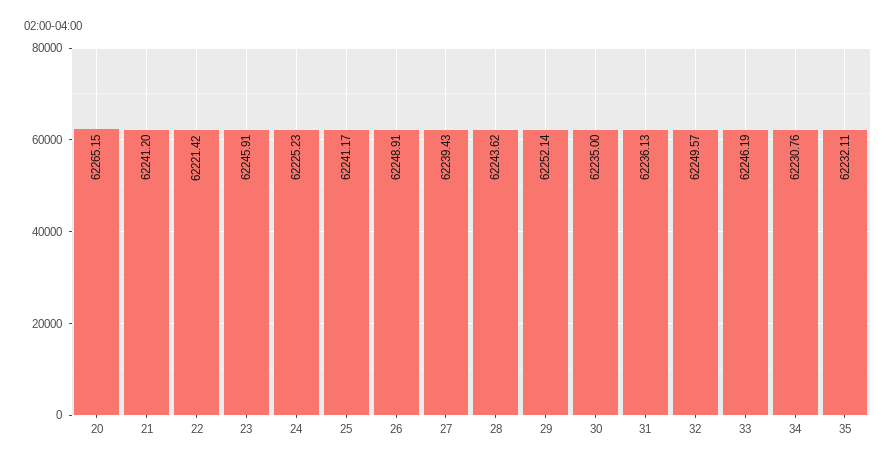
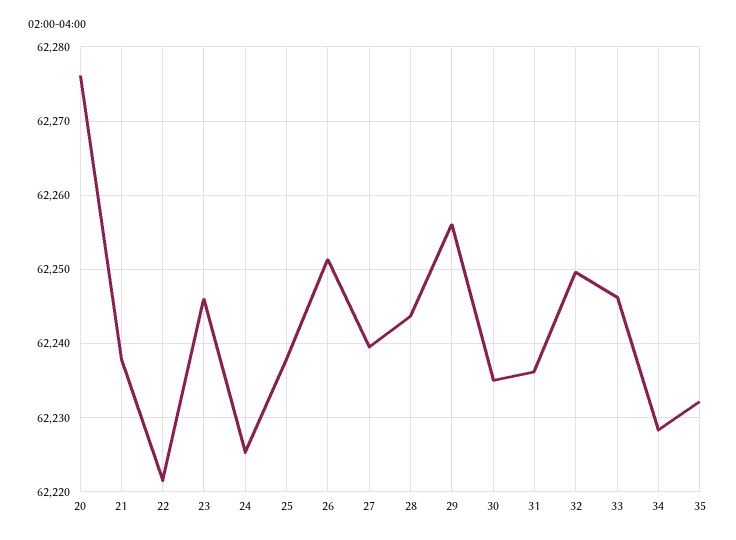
  {
-   "20": 62265.15,
+   "20": 62276,
-   "21": 62241.2,
+   "21": 62238,
    "22": 62221.42,
    "23": 62245.91,
    "24": 62225.23,
-   "25": 62241.17,
+   "25": 62238,
-   "26": 62248.91,
+   "26": 62251,
    "27": 62239.43,
    "28": 62243.62,
-   "29": 62252.14,
+   "29": 62256,
    "30": 62235,
    "31": 62236.13,
    "32": 62249.57,
    "33": 62246.19,
-   "34": 62230.76,
+   "34": 62228,
    "35": 62232.11
  }

